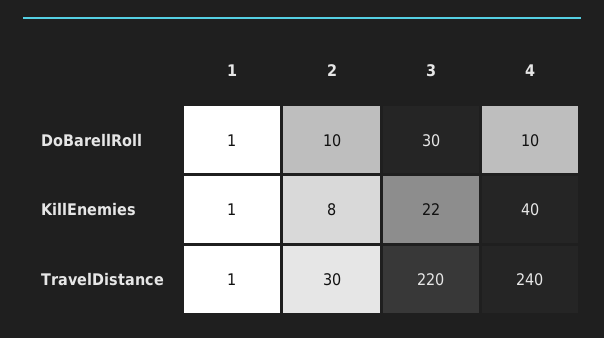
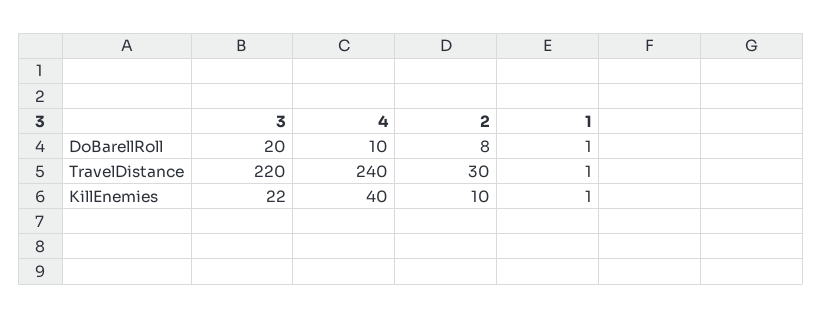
  {
    "1": {
      "DoBarellRoll": 1,
      "KillEnemies": 1,
      "TravelDistance": 1
    },
    "2": {
-     "DoBarellRoll": 10,
+     "DoBarellRoll": 8,
-     "KillEnemies": 8,
+     "KillEnemies": 10,
      "TravelDistance": 30
    },
    "3": {
-     "DoBarellRoll": 30,
+     "DoBarellRoll": 20,
      "KillEnemies": 22,
      "TravelDistance": 220
    },
    "4": {
      "DoBarellRoll": 10,
      "KillEnemies": 40,
      "TravelDistance": 240
    }
  }

